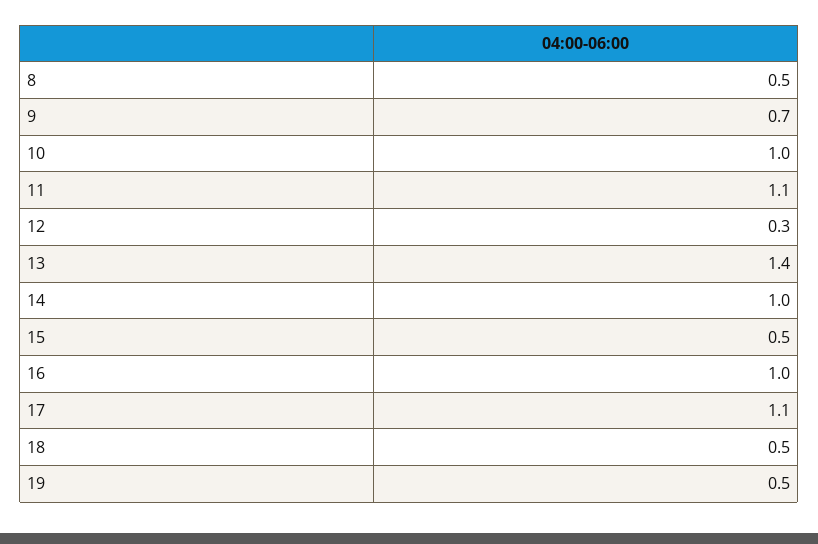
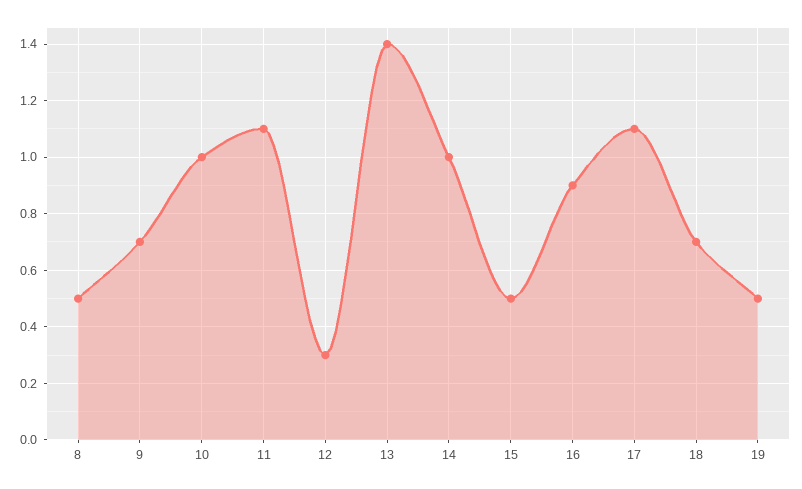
  {
    "8": 0.5,
    "9": 0.7,
    "10": 1,
    "11": 1.1,
    "12": 0.3,
    "13": 1.4,
    "14": 1,
    "15": 0.5,
-   "16": 1,
+   "16": 0.9,
    "17": 1.1,
-   "18": 0.5,
+   "18": 0.7,
    "19": 0.5
  }

